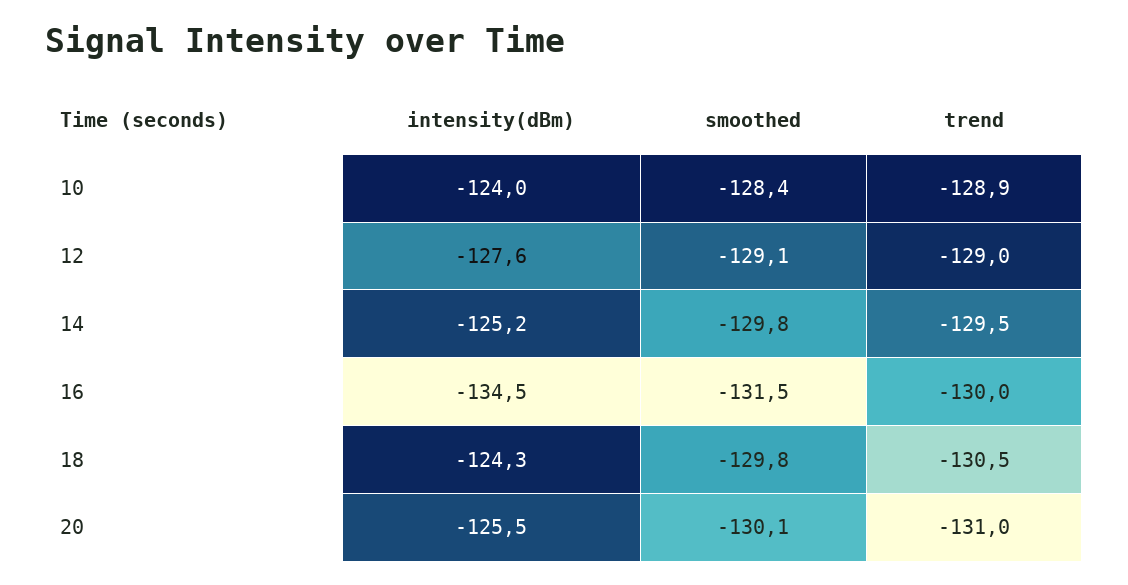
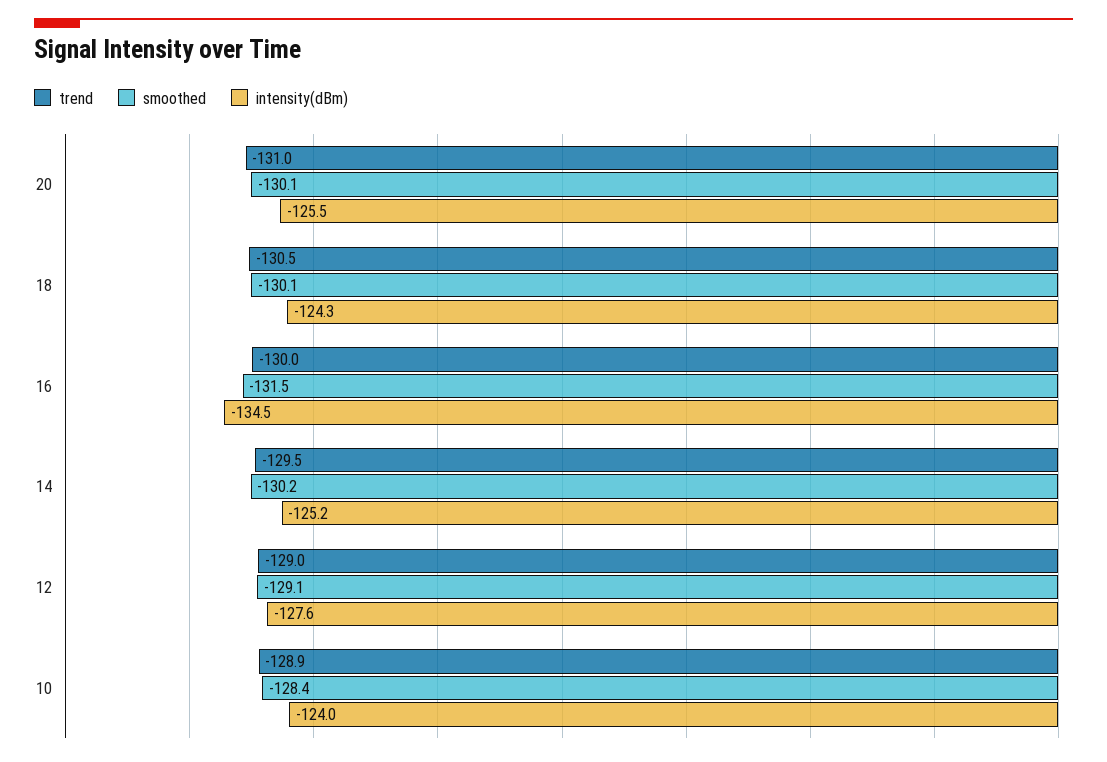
  {
    "intensity(dBm)": {
      "10": -124,
      "12": -127.6,
      "14": -125.2,
      "16": -134.5,
      "18": -124.3,
      "20": -125.5
    },
    "smoothed": {
      "10": -128.4,
      "12": -129.1,
-     "14": -129.8,
+     "14": -130.2,
      "16": -131.5,
-     "18": -129.8,
+     "18": -130.1,
      "20": -130.1
    },
    "trend": {
      "10": -128.9,
      "12": -129,
      "14": -129.5,
      "16": -130,
      "18": -130.5,
      "20": -131
    }
  }

